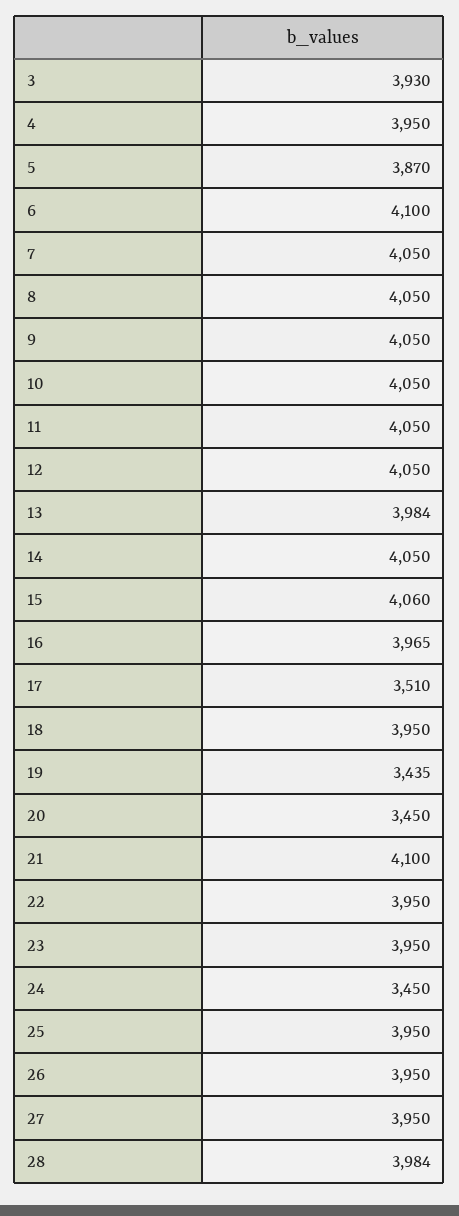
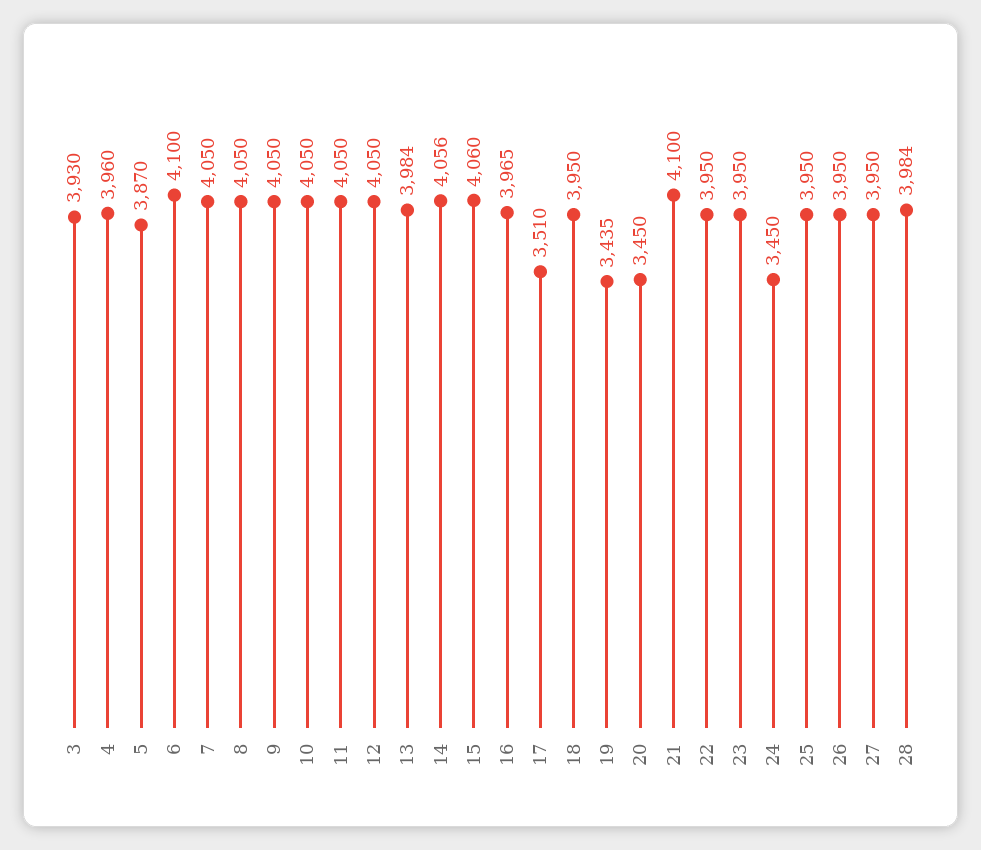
  {
    "3": 3930,
-   "4": 3950,
+   "4": 3960,
    "5": 3870,
    "6": 4100,
    "7": 4050,
    "8": 4050,
    "9": 4050,
    "10": 4050,
    "11": 4050,
    "12": 4050,
    "13": 3984,
-   "14": 4050,
+   "14": 4056,
    "15": 4060,
    "16": 3965,
    "17": 3510,
    "18": 3950,
    "19": 3435,
    "20": 3450,
    "21": 4100,
    "22": 3950,
    "23": 3950,
    "24": 3450,
    "25": 3950,
    "26": 3950,
    "27": 3950,
    "28": 3984
  }

